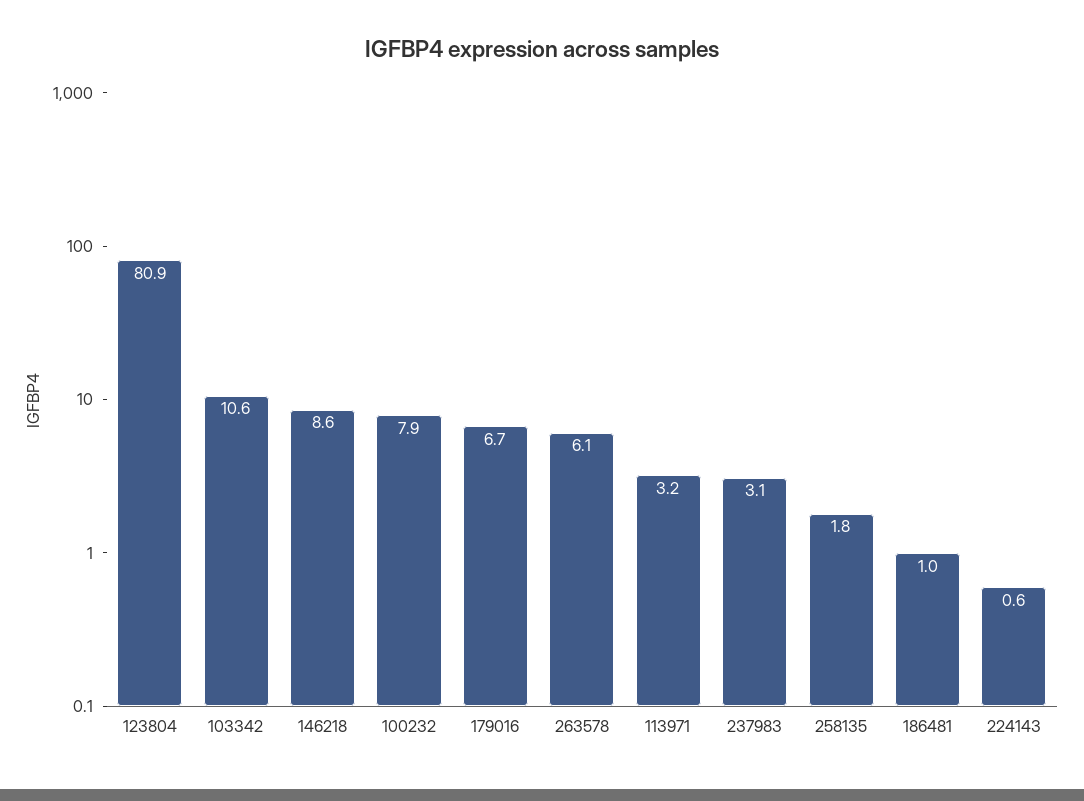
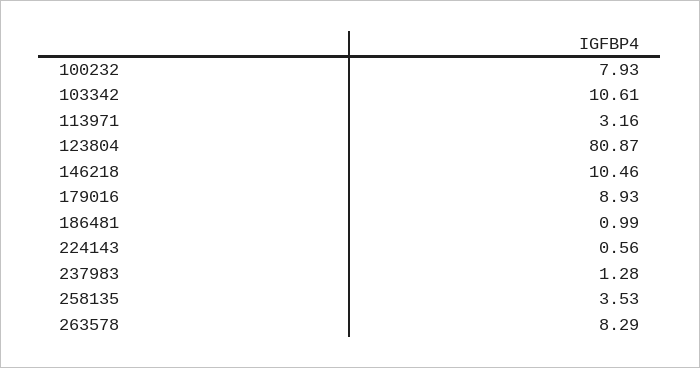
  {
    "123804": 80.87,
    "103342": 10.61,
-   "146218": 8.6,
+   "146218": 10.46,
    "100232": 7.93,
-   "179016": 6.7,
+   "179016": 8.93,
-   "263578": 6.1,
+   "263578": 8.29,
    "113971": 3.16,
-   "237983": 3.1,
+   "237983": 1.28,
-   "258135": 1.8,
+   "258135": 3.53,
    "186481": 0.99,
    "224143": 0.56
  }

